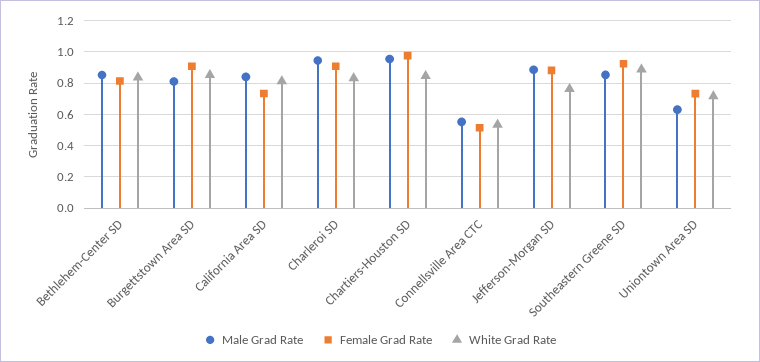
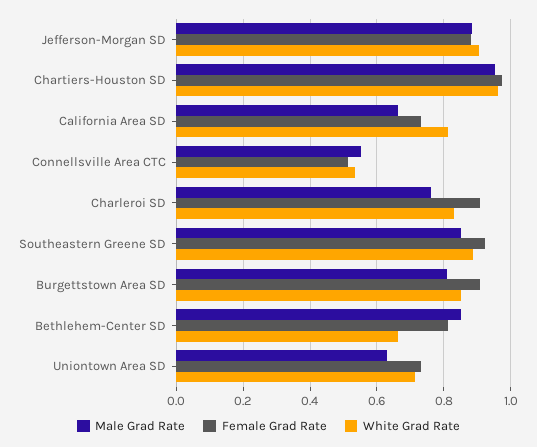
  {
    "Male Grad Rate": {
      "Bethlehem-Center SD": 0.86,
      "Burgettstown Area SD": 0.8,
-     "California Area SD": 0.85,
+     "California Area SD": 0.66,
-     "Charleroi SD": 0.95,
+     "Charleroi SD": 0.76,
      "Chartiers-Houston SD": 0.96,
      "Connellsville Area CTC": 0.56,
      "Jefferson-Morgan SD": 0.88,
      "Southeastern Greene SD": 0.86,
      "Uniontown Area SD": 0.62
    },
    "Female Grad Rate": {
      "Bethlehem-Center SD": 0.82,
      "Burgettstown Area SD": 0.9,
      "California Area SD": 0.74,
      "Charleroi SD": 0.9,
      "Chartiers-Houston SD": 0.98,
      "Connellsville Area CTC": 0.52,
      "Jefferson-Morgan SD": 0.88,
      "Southeastern Greene SD": 0.92,
      "Uniontown Area SD": 0.74
    },
    "White Grad Rate": {
-     "Bethlehem-Center SD": 0.85,
+     "Bethlehem-Center SD": 0.66,
      "Burgettstown Area SD": 0.86,
      "California Area SD": 0.82,
      "Charleroi SD": 0.84,
-     "Chartiers-Houston SD": 0.85,
+     "Chartiers-Houston SD": 0.96,
      "Connellsville Area CTC": 0.54,
-     "Jefferson-Morgan SD": 0.75,
+     "Jefferson-Morgan SD": 0.9,
      "Southeastern Greene SD": 0.88,
      "Uniontown Area SD": 0.72
    }
  }

